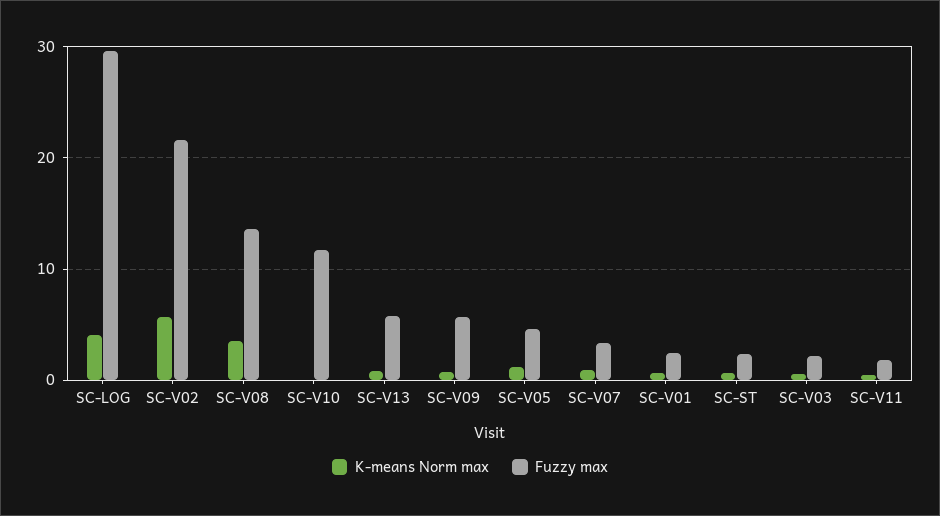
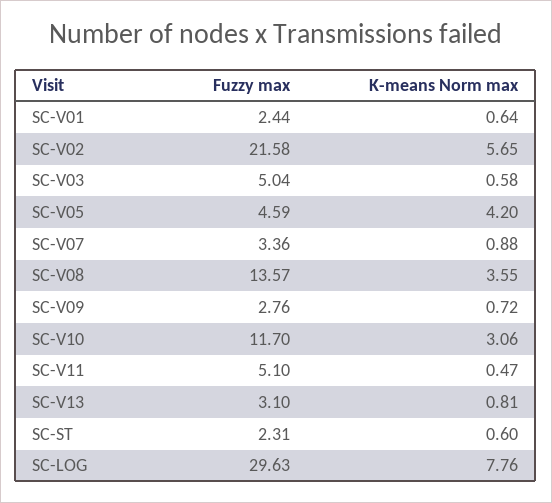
  {
    "K-means Norm max": {
-     "SC-LOG": 4,
+     "SC-LOG": 7.76,
      "SC-V02": 5.65,
      "SC-V08": 3.55,
-     "SC-V10": 0,
+     "SC-V10": 3.06,
      "SC-V13": 0.81,
      "SC-V09": 0.72,
-     "SC-V05": 1,
+     "SC-V05": 4.2,
      "SC-V07": 0.88,
      "SC-V01": 0.64,
      "SC-ST": 0.6,
      "SC-V03": 0.58,
      "SC-V11": 0.47
    },
    "Fuzzy max": {
      "SC-LOG": 29.63,
      "SC-V02": 21.58,
      "SC-V08": 13.57,
      "SC-V10": 11.7,
-     "SC-V13": 6,
+     "SC-V13": 3.1,
-     "SC-V09": 6,
+     "SC-V09": 2.76,
      "SC-V05": 4.59,
      "SC-V07": 3.36,
      "SC-V01": 2.44,
      "SC-ST": 2.31,
-     "SC-V03": 2,
+     "SC-V03": 5.04,
-     "SC-V11": 2
+     "SC-V11": 5.1
    }
  }

